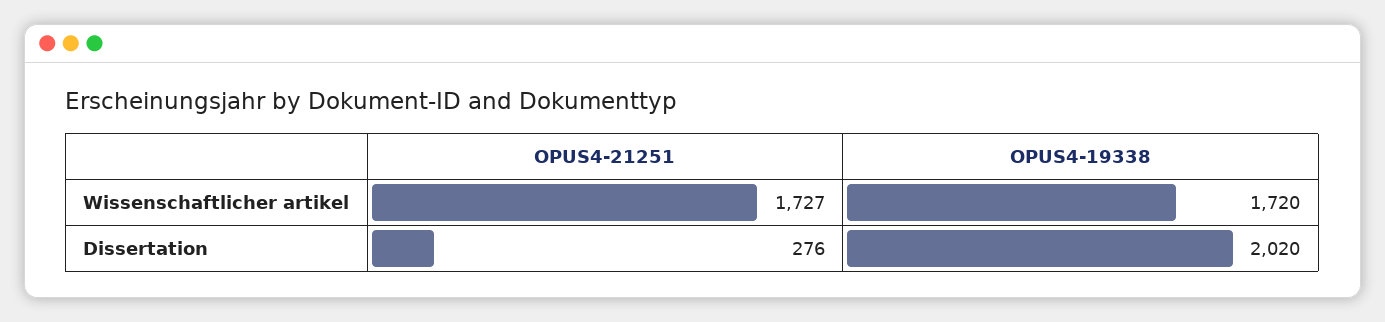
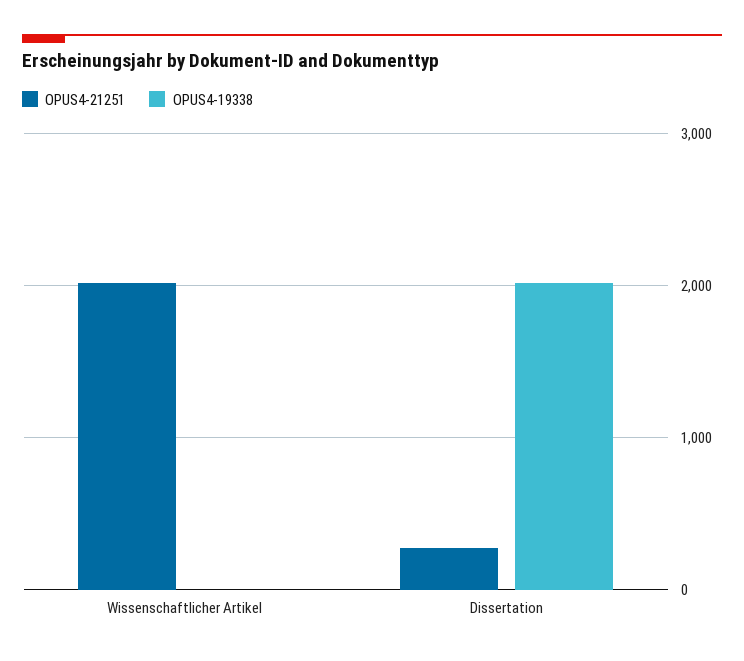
  {
    "OPUS4-21251": {
-     "Wissenschaftlicher artikel": 1727,
+     "Wissenschaftlicher artikel": 2000,
      "Dissertation": 276
    },
    "OPUS4-19338": {
-     "Wissenschaftlicher artikel": 1720,
+     "Wissenschaftlicher artikel": 0,
      "Dissertation": 2020
    }
  }

